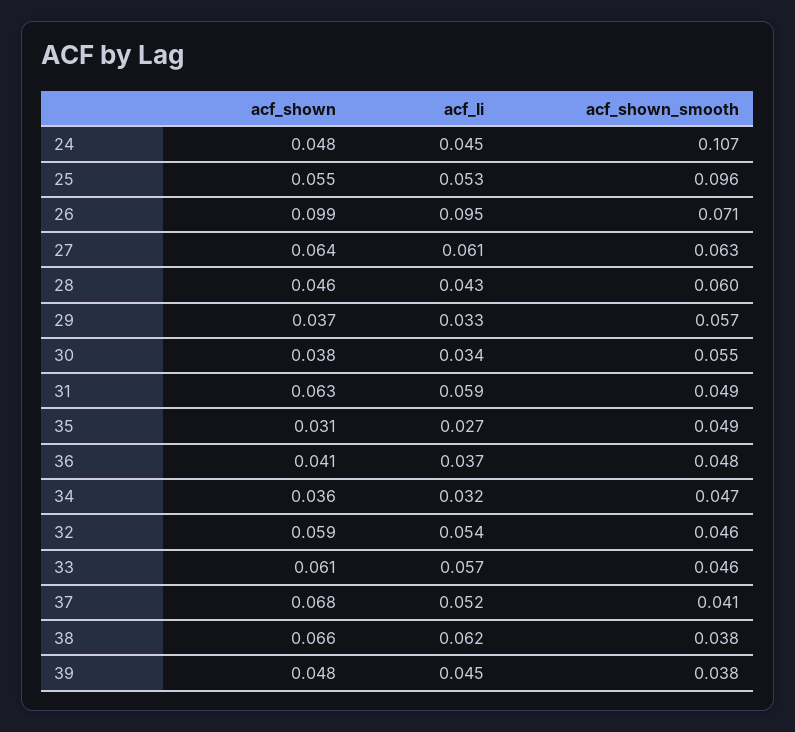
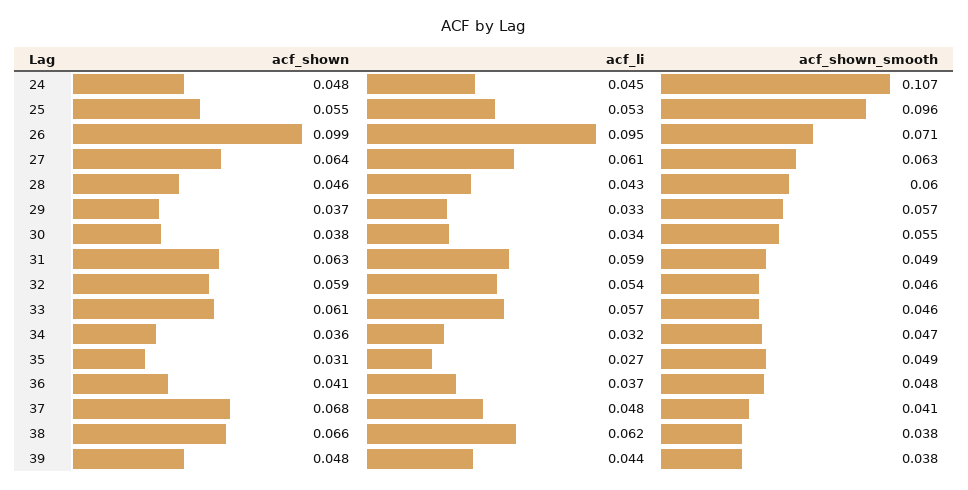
  {
    "acf_shown": {
      "24": 0.048,
      "25": 0.055,
      "26": 0.099,
      "27": 0.064,
      "28": 0.046,
      "29": 0.037,
      "30": 0.038,
      "31": 0.063,
      "35": 0.031,
      "36": 0.041,
      "34": 0.036,
      "32": 0.059,
      "33": 0.061,
      "37": 0.068,
      "38": 0.066,
      "39": 0.048
    },
    "acf_li": {
      "24": 0.045,
      "25": 0.053,
      "26": 0.095,
      "27": 0.061,
      "28": 0.043,
      "29": 0.033,
      "30": 0.034,
      "31": 0.059,
      "35": 0.027,
      "36": 0.037,
      "34": 0.032,
      "32": 0.054,
      "33": 0.057,
-     "37": 0.052,
+     "37": 0.048,
      "38": 0.062,
-     "39": 0.045
+     "39": 0.044
    },
    "acf_shown_smooth": {
      "24": 0.107,
      "25": 0.096,
      "26": 0.071,
      "27": 0.063,
      "28": 0.06,
      "29": 0.057,
      "30": 0.055,
      "31": 0.049,
      "35": 0.049,
      "36": 0.048,
      "34": 0.047,
      "32": 0.046,
      "33": 0.046,
      "37": 0.041,
      "38": 0.038,
      "39": 0.038
    }
  }

